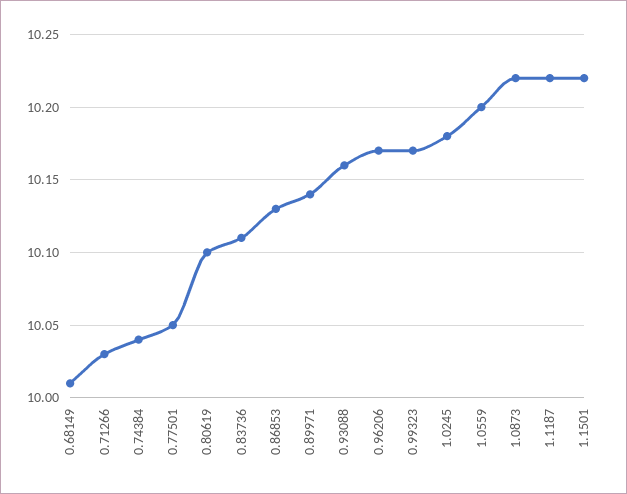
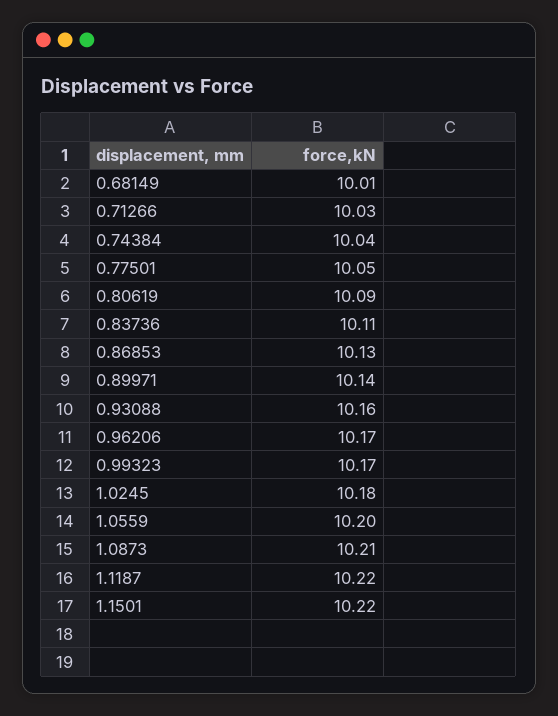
  {
    "0.68149": 10.01,
    "0.71266": 10.03,
    "0.74384": 10.04,
    "0.77501": 10.05,
-   "0.80619": 10.1,
+   "0.80619": 10.09,
    "0.83736": 10.11,
    "0.86853": 10.13,
    "0.89971": 10.14,
    "0.93088": 10.16,
    "0.96206": 10.17,
    "0.99323": 10.17,
    "1.0245": 10.18,
    "1.0559": 10.2,
-   "1.0873": 10.22,
+   "1.0873": 10.21,
    "1.1187": 10.22,
    "1.1501": 10.22
  }

